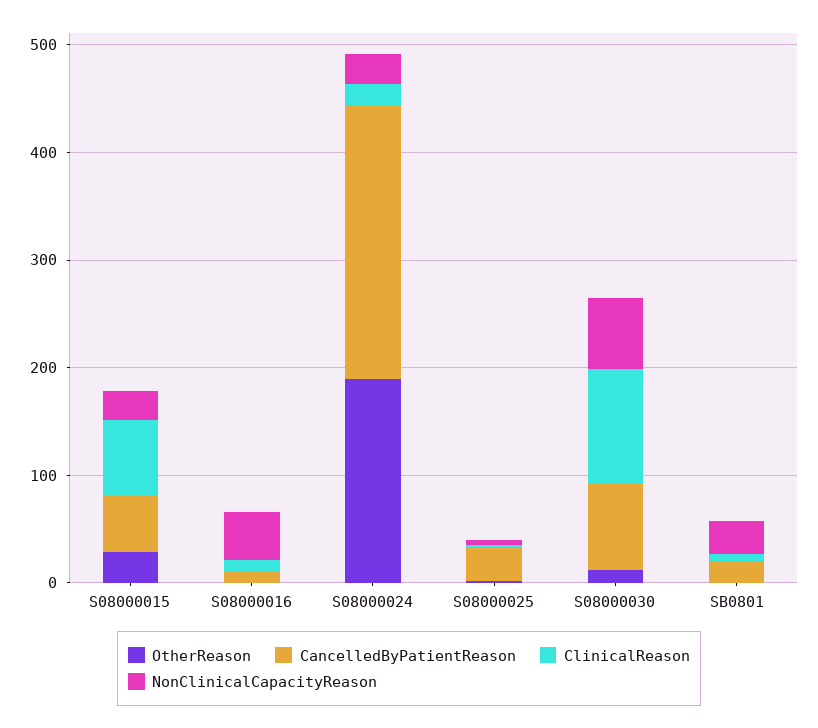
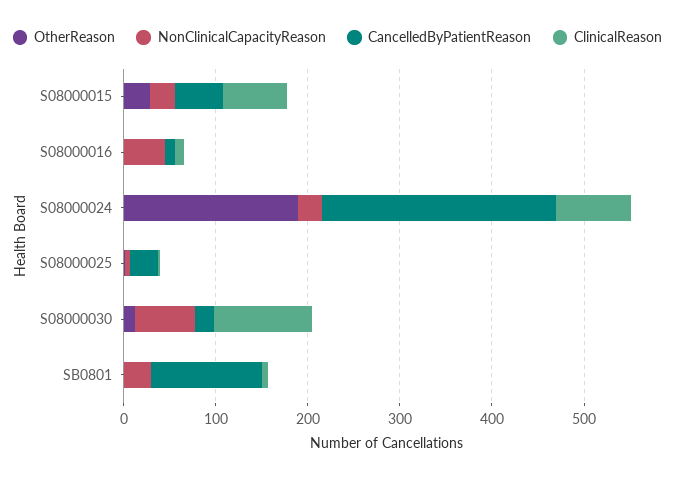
  {
    "OtherReason": {
      "S08000015": 20,
      "S08000016": 0,
      "S08000024": 180,
      "S08000025": 0,
      "S08000030": 20,
      "SB0801": 0
    },
    "CancelledByPatientReason": {
      "S08000015": 60,
      "S08000016": 20,
      "S08000024": 260,
      "S08000025": 40,
-     "S08000030": 80,
+     "S08000030": 20,
-     "SB0801": 20
+     "SB0801": 120
    },
    "ClinicalReason": {
      "S08000015": 80,
      "S08000016": 20,
-     "S08000024": 20,
+     "S08000024": 80,
      "S08000025": 0,
      "S08000030": 100,
      "SB0801": 0
    },
    "NonClinicalCapacityReason": {
      "S08000015": 20,
      "S08000016": 40,
      "S08000024": 20,
      "S08000025": 0,
      "S08000030": 60,
      "SB0801": 40
    }
  }

